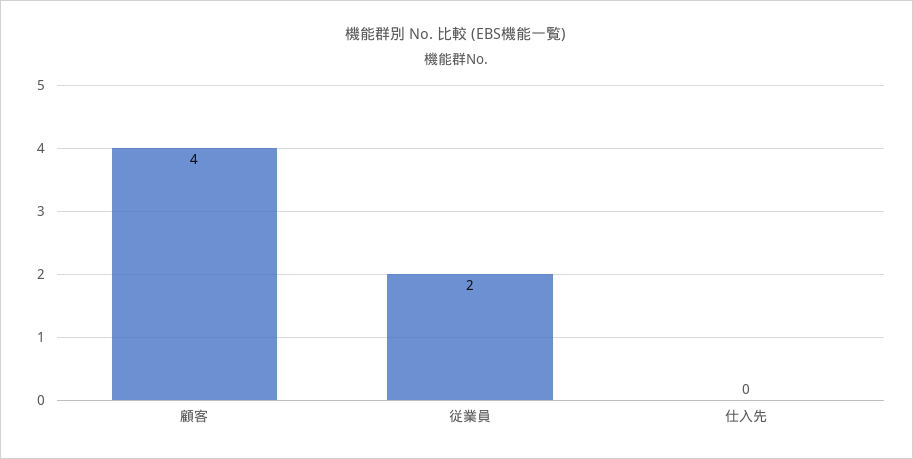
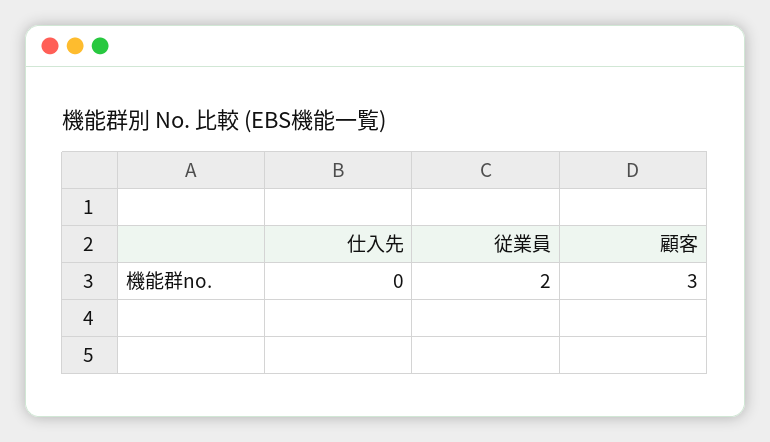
  {
-   "顧客": 4,
+   "顧客": 3,
    "従業員": 2,
    "仕入先": 0
  }

